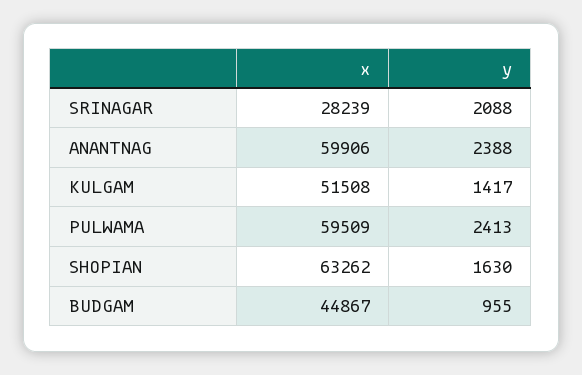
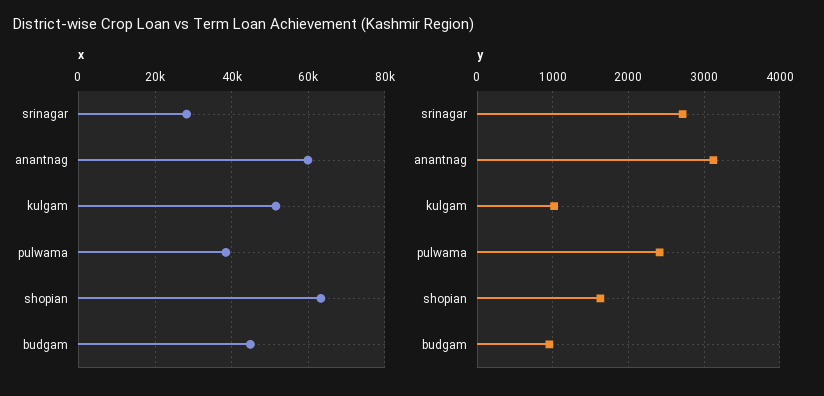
  {
    "x": {
      "SRINAGAR": 28239,
      "ANANTNAG": 59906,
      "KULGAM": 51508,
-     "PULWAMA": 59509,
+     "PULWAMA": 38000,
      "SHOPIAN": 63262,
      "BUDGAM": 44867
    },
    "y": {
-     "SRINAGAR": 2088,
+     "SRINAGAR": 2700,
-     "ANANTNAG": 2388,
+     "ANANTNAG": 3100,
-     "KULGAM": 1417,
+     "KULGAM": 1000,
      "PULWAMA": 2413,
      "SHOPIAN": 1630,
      "BUDGAM": 955
    }
  }

